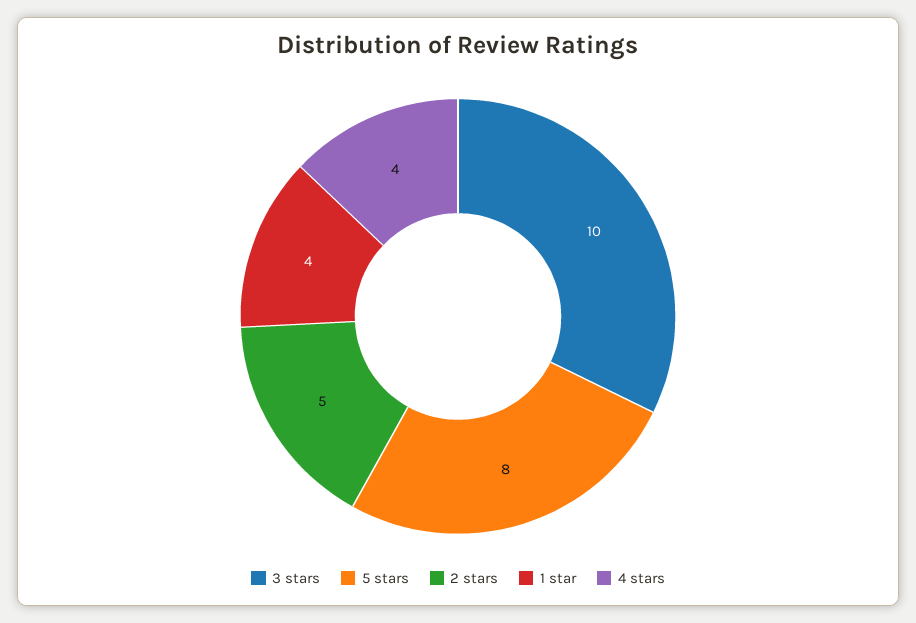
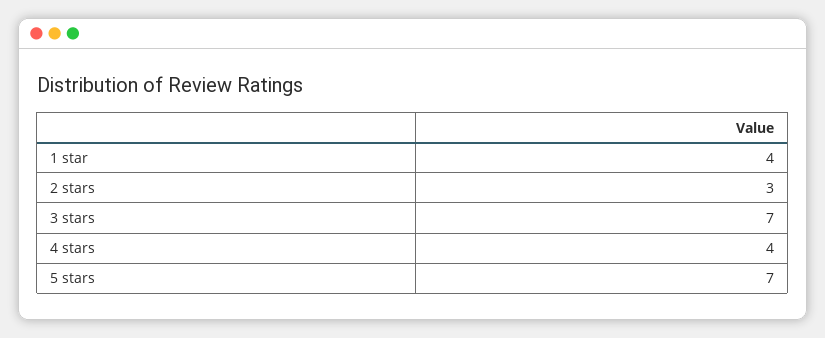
  {
-   "3 stars": 10,
+   "3 stars": 7,
-   "5 stars": 8,
+   "5 stars": 7,
-   "2 stars": 5,
+   "2 stars": 3,
    "1 star": 4,
    "4 stars": 4
  }

